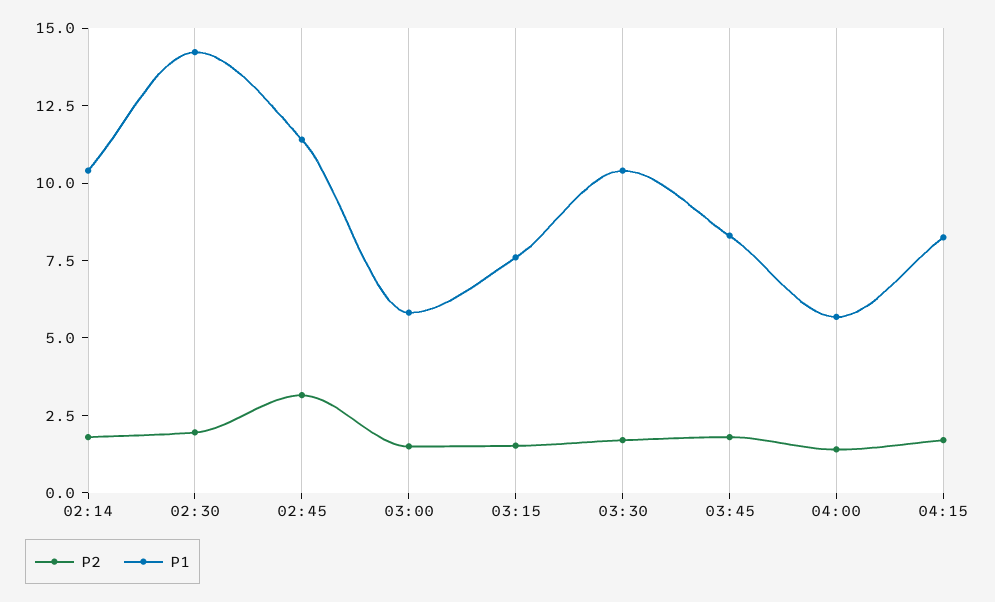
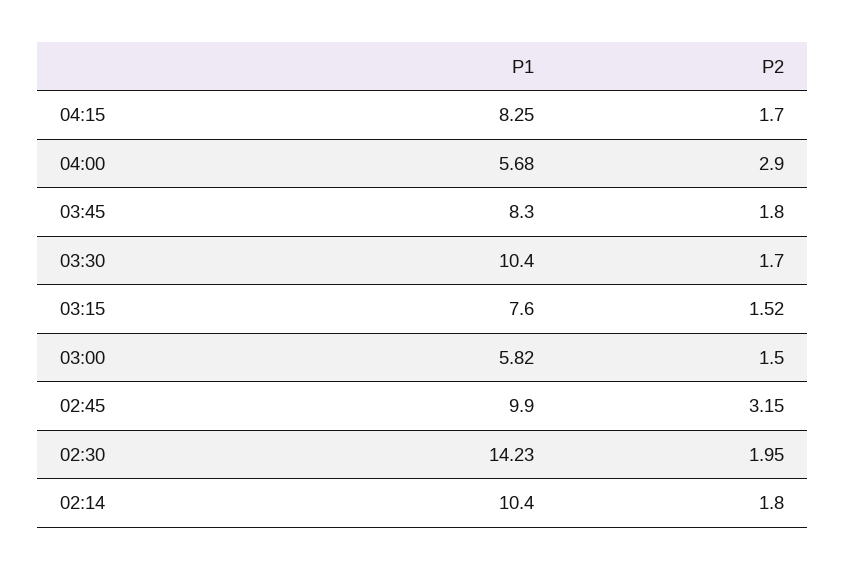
  {
    "P2": {
      "02:14": 1.8,
      "02:30": 1.95,
      "02:45": 3.15,
      "03:00": 1.5,
      "03:15": 1.52,
      "03:30": 1.7,
      "03:45": 1.8,
-     "04:00": 1.5,
+     "04:00": 2.9,
      "04:15": 1.7
    },
    "P1": {
      "02:14": 10.4,
      "02:30": 14.23,
-     "02:45": 11.5,
+     "02:45": 9.9,
      "03:00": 5.82,
      "03:15": 7.6,
      "03:30": 10.4,
      "03:45": 8.3,
      "04:00": 5.68,
      "04:15": 8.25
    }
  }

